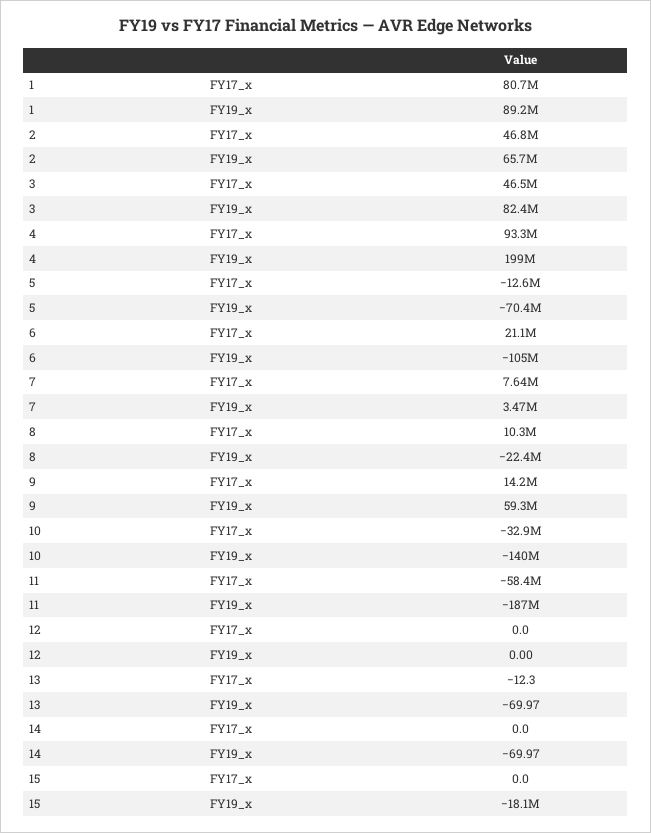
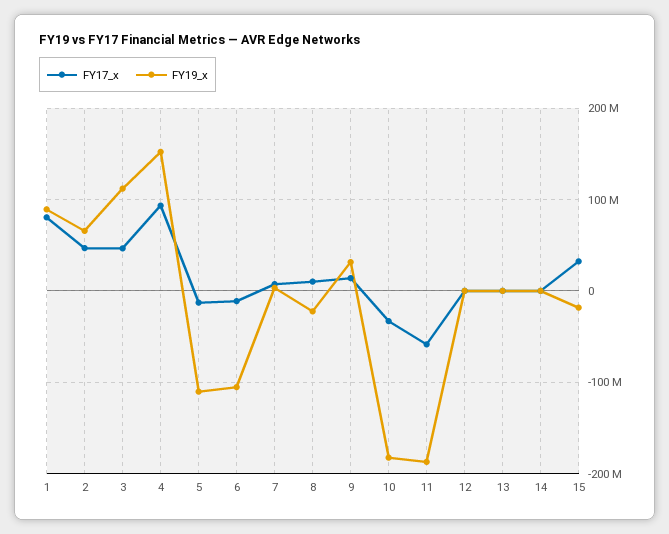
  {
    "FY17_x": {
      "1": 80700000,
      "2": 46800000,
      "3": 46500000,
      "4": 93300000,
      "5": -12600000,
-     "6": 21100000,
+     "6": -10000000,
      "7": 7640000,
      "8": 10300000,
      "9": 14200000,
      "10": -32900000,
      "11": -58400000,
      "12": 0,
      "13": -12.3,
      "14": 0,
-     "15": 0
+     "15": 30000000
    },
    "FY19_x": {
      "1": 89200000,
      "2": 65700000,
-     "3": 82400000,
+     "3": 110000000,
-     "4": 199000000,
+     "4": 150000000,
-     "5": -70400000,
+     "5": -110000000,
      "6": -105000000,
      "7": 3470000,
      "8": -22400000,
-     "9": 59300000,
+     "9": 30000000,
-     "10": -140000000,
+     "10": -180000000,
      "11": -187000000,
      "12": 0,
      "13": -69.97,
      "14": -69.97,
      "15": -18100000
    }
  }

